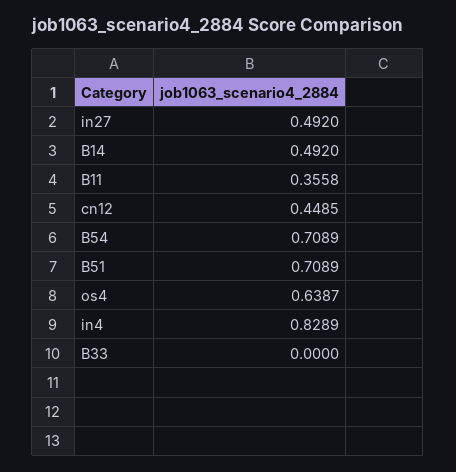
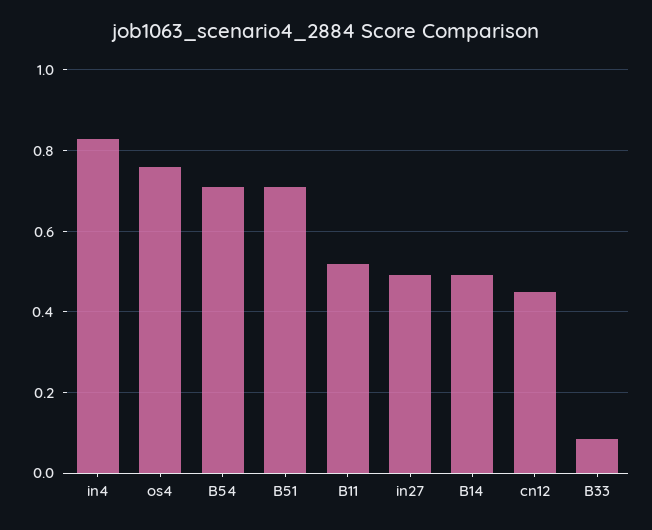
  {
    "in27": 0.492,
    "B14": 0.492,
-   "B11": 0.3558,
+   "B11": 0.52,
    "cn12": 0.4485,
    "B54": 0.7089,
    "B51": 0.7089,
-   "os4": 0.6387,
+   "os4": 0.76,
    "in4": 0.8289,
-   "B33": 0
+   "B33": 0.08
  }

